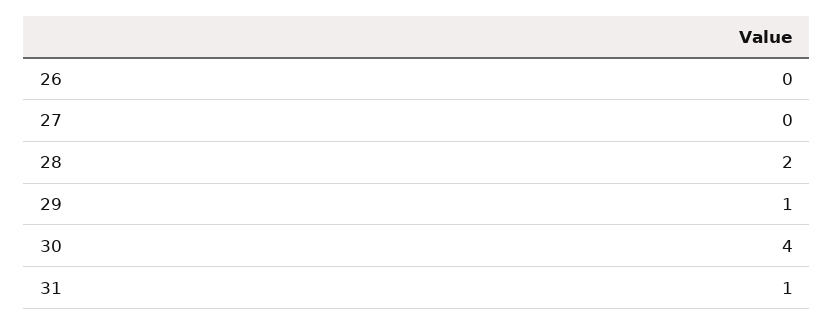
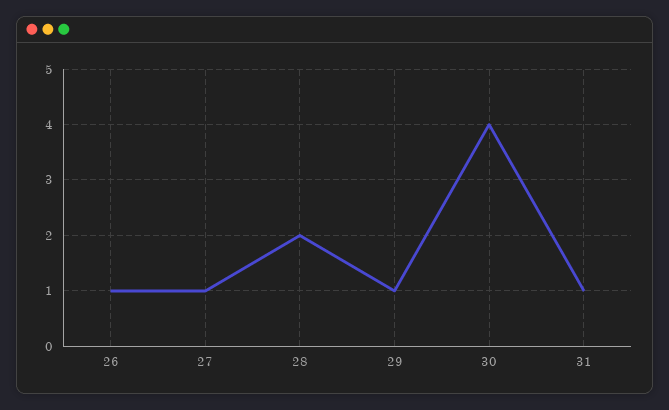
  {
-   "26": 0,
+   "26": 1,
-   "27": 0,
+   "27": 1,
    "28": 2,
    "29": 1,
    "30": 4,
    "31": 1
  }

